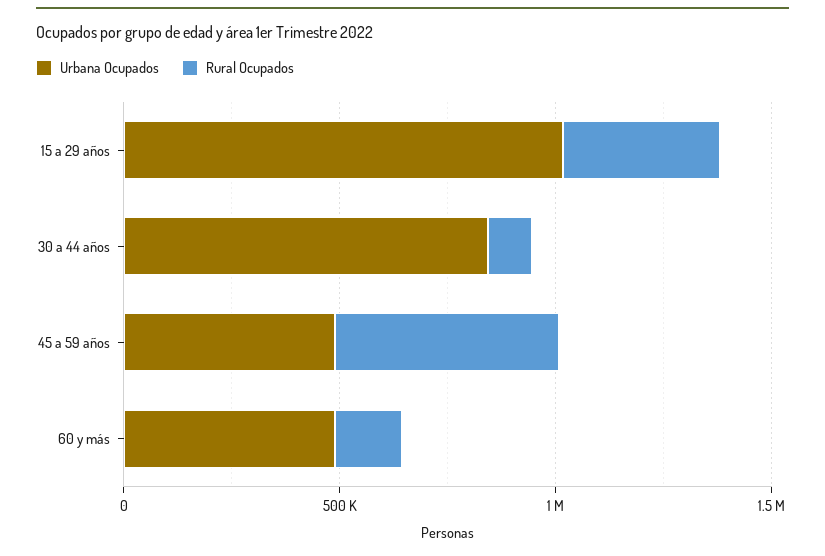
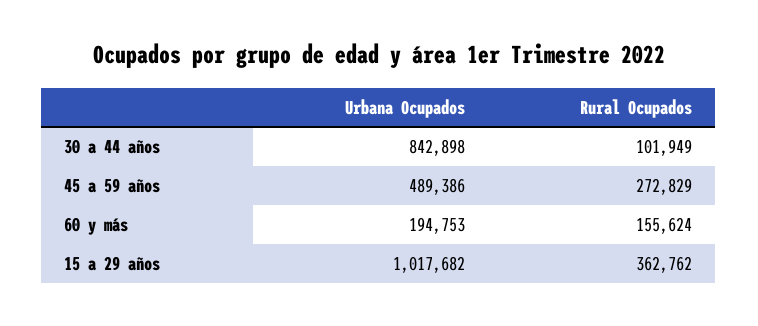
  {
    "Urbana Ocupados": {
      "15 a 29 años": 1017682,
      "30 a 44 años": 842898,
      "45 a 59 años": 489386,
-     "60 y más": 500000
+     "60 y más": 194753
    },
    "Rural Ocupados": {
      "15 a 29 años": 362762,
      "30 a 44 años": 101949,
-     "45 a 59 años": 500000,
+     "45 a 59 años": 272829,
      "60 y más": 155624
    }
  }

